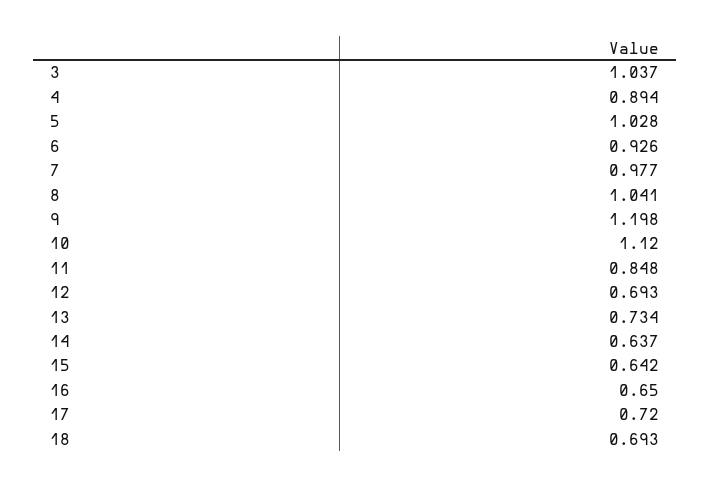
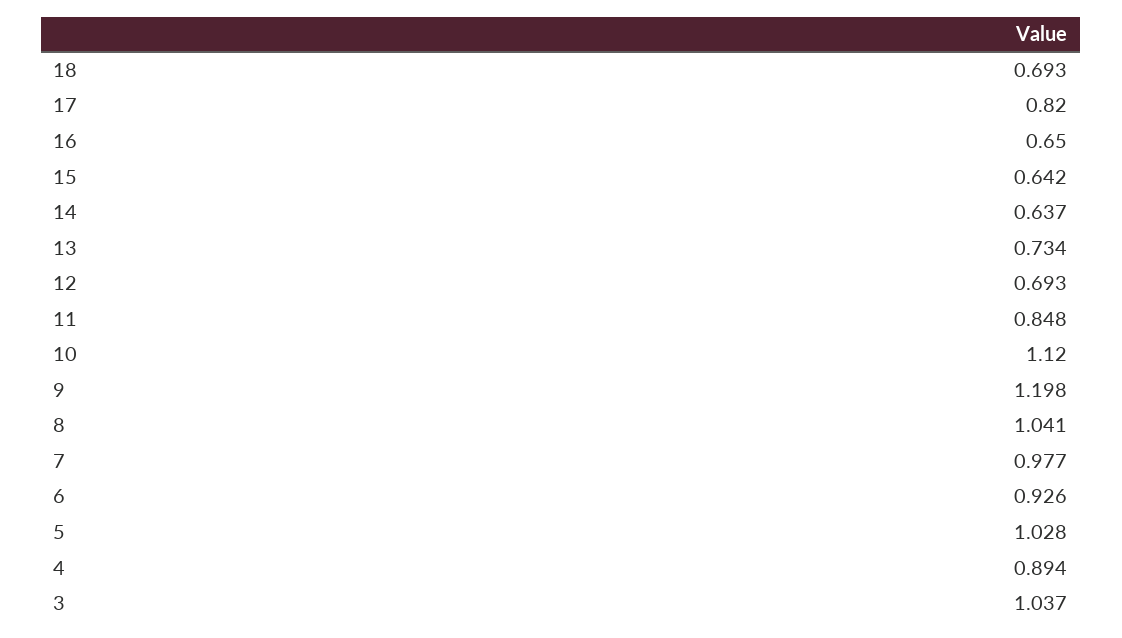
  {
    "3": 1.037,
    "4": 0.894,
    "5": 1.028,
    "6": 0.926,
    "7": 0.977,
    "8": 1.041,
    "9": 1.198,
    "10": 1.12,
    "11": 0.848,
    "12": 0.693,
    "13": 0.734,
    "14": 0.637,
    "15": 0.642,
    "16": 0.65,
-   "17": 0.72,
+   "17": 0.82,
    "18": 0.693
  }

